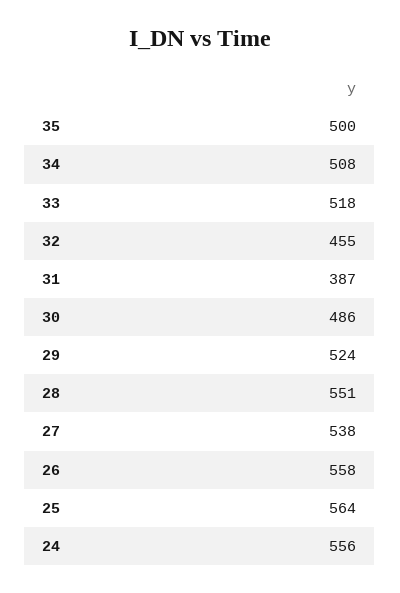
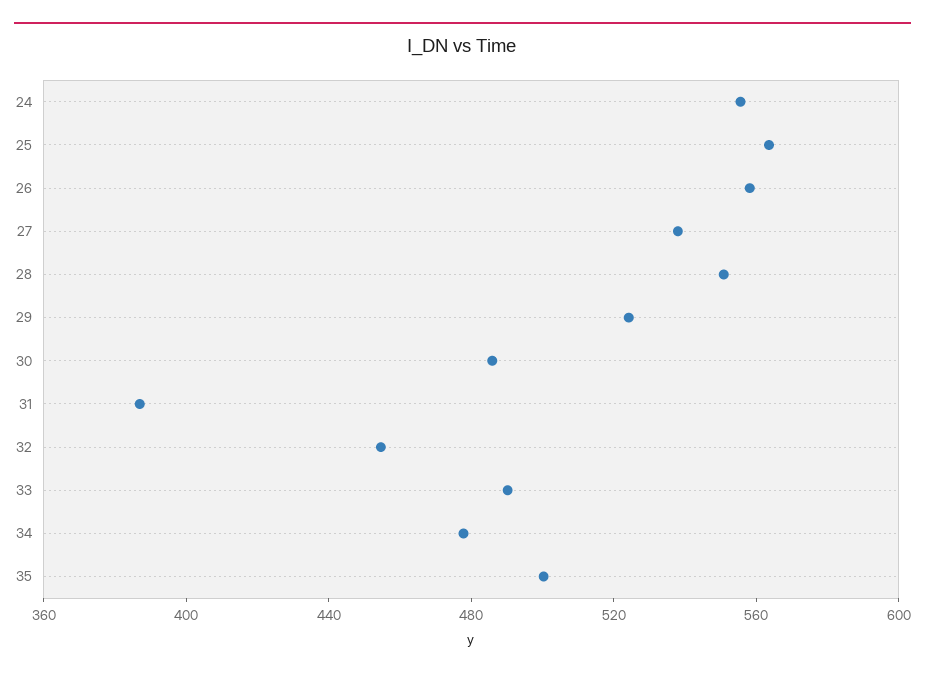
  {
    "35": 500,
-   "34": 508,
+   "34": 480,
-   "33": 518,
+   "33": 490,
    "32": 455,
    "31": 387,
    "30": 486,
    "29": 524,
    "28": 551,
    "27": 538,
    "26": 558,
    "25": 564,
    "24": 556
  }

